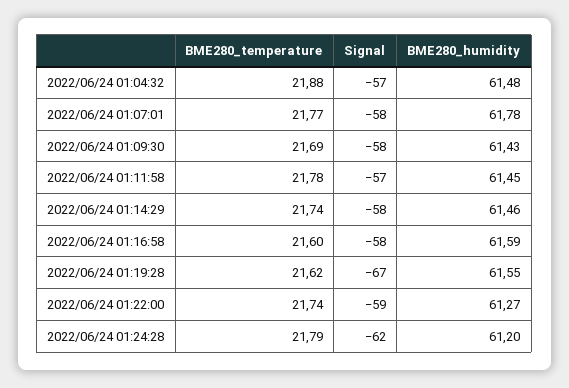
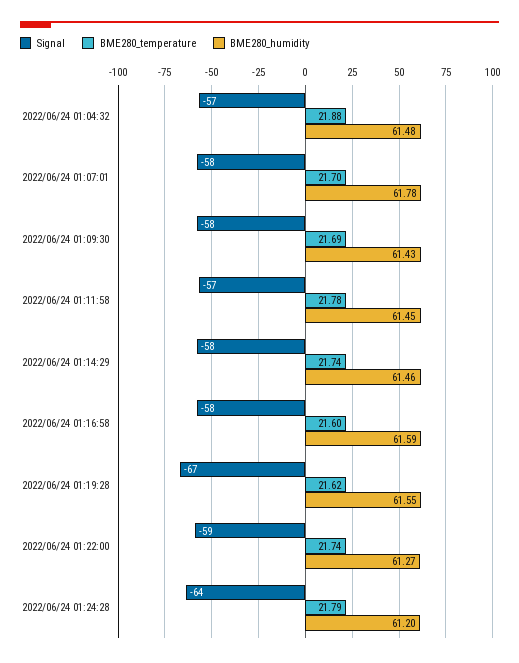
  {
    "BME280_temperature": {
      "2022/06/24 01:04:32": 21.88,
-     "2022/06/24 01:07:01": 21.77,
+     "2022/06/24 01:07:01": 21.7,
      "2022/06/24 01:09:30": 21.69,
      "2022/06/24 01:11:58": 21.78,
      "2022/06/24 01:14:29": 21.74,
      "2022/06/24 01:16:58": 21.6,
      "2022/06/24 01:19:28": 21.62,
      "2022/06/24 01:22:00": 21.74,
      "2022/06/24 01:24:28": 21.79
    },
    "Signal": {
      "2022/06/24 01:04:32": -57,
      "2022/06/24 01:07:01": -58,
      "2022/06/24 01:09:30": -58,
      "2022/06/24 01:11:58": -57,
      "2022/06/24 01:14:29": -58,
      "2022/06/24 01:16:58": -58,
      "2022/06/24 01:19:28": -67,
      "2022/06/24 01:22:00": -59,
-     "2022/06/24 01:24:28": -62
+     "2022/06/24 01:24:28": -64
    },
    "BME280_humidity": {
      "2022/06/24 01:04:32": 61.48,
      "2022/06/24 01:07:01": 61.78,
      "2022/06/24 01:09:30": 61.43,
      "2022/06/24 01:11:58": 61.45,
      "2022/06/24 01:14:29": 61.46,
      "2022/06/24 01:16:58": 61.59,
      "2022/06/24 01:19:28": 61.55,
      "2022/06/24 01:22:00": 61.27,
      "2022/06/24 01:24:28": 61.2
    }
  }

